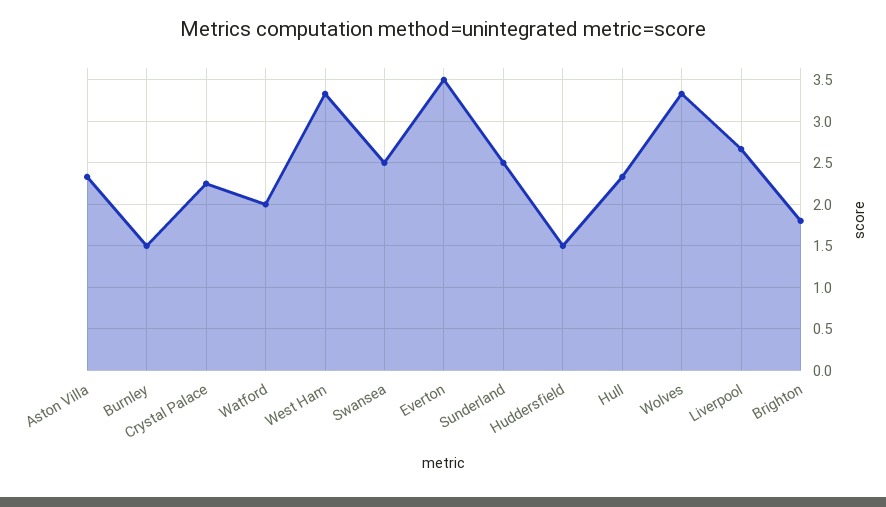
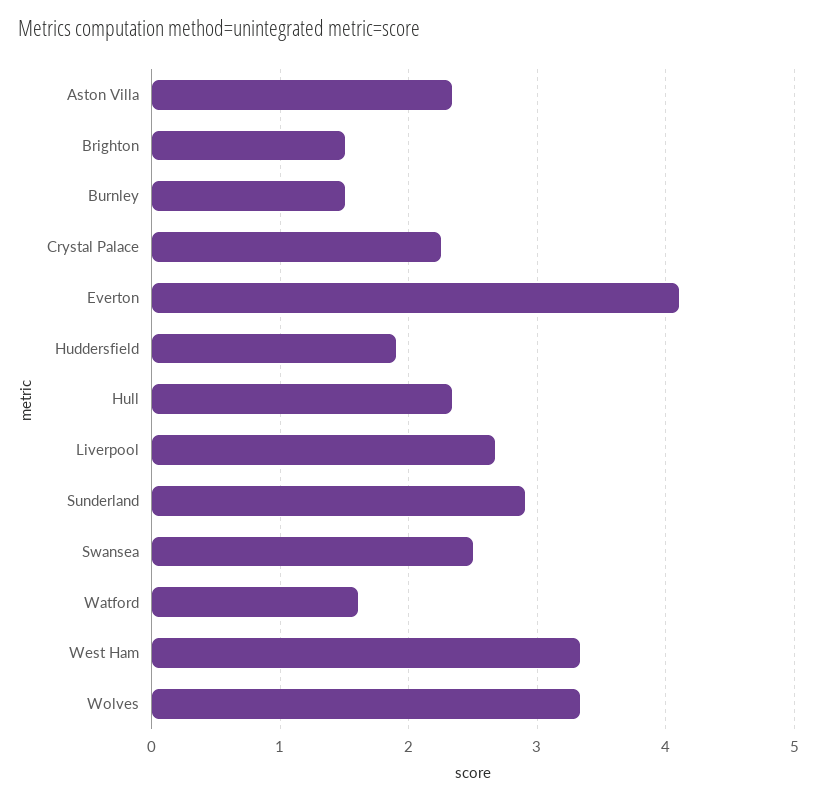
  {
    "Aston Villa": 2.3,
    "Burnley": 1.5,
    "Crystal Palace": 2.3,
-   "Watford": 2,
+   "Watford": 1.6,
    "West Ham": 3.3,
    "Swansea": 2.5,
-   "Everton": 3.5,
+   "Everton": 4.1,
-   "Sunderland": 2.5,
+   "Sunderland": 2.9,
-   "Huddersfield": 1.5,
+   "Huddersfield": 1.9,
    "Hull": 2.3,
    "Wolves": 3.3,
    "Liverpool": 2.7,
-   "Brighton": 1.8
+   "Brighton": 1.5
  }

